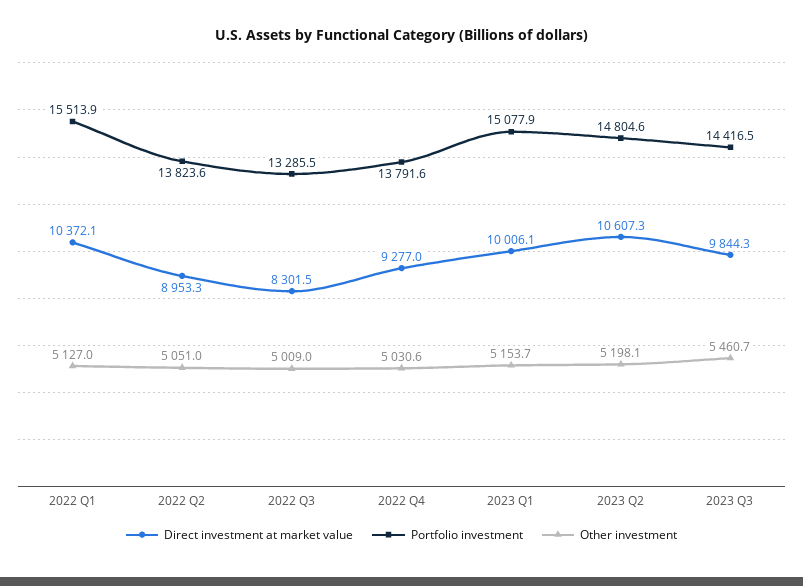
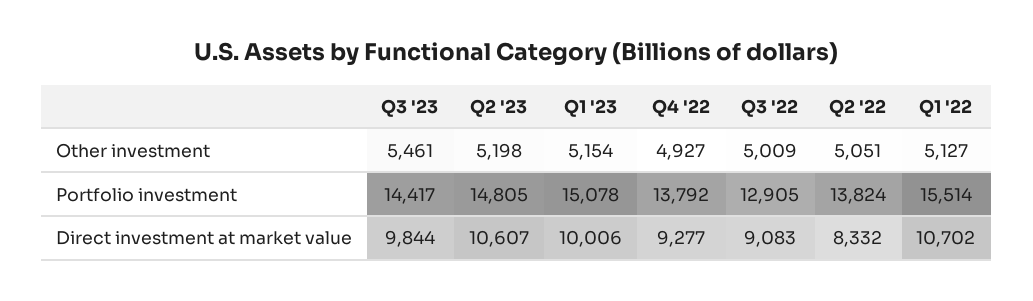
  {
    "Direct investment at market value": {
-     "2022 Q1": 10372.1,
+     "2022 Q1": 10702,
-     "2022 Q2": 8953.3,
+     "2022 Q2": 8332,
-     "2022 Q3": 8301.5,
+     "2022 Q3": 9083,
      "2022 Q4": 9277,
      "2023 Q1": 10006.1,
      "2023 Q2": 10607.3,
      "2023 Q3": 9844.3
    },
    "Portfolio investment": {
      "2022 Q1": 15513.9,
      "2022 Q2": 13823.6,
-     "2022 Q3": 13285.5,
+     "2022 Q3": 12905,
      "2022 Q4": 13791.6,
      "2023 Q1": 15077.9,
      "2023 Q2": 14804.6,
      "2023 Q3": 14416.5
    },
    "Other investment": {
      "2022 Q1": 5127,
      "2022 Q2": 5051,
      "2022 Q3": 5009,
-     "2022 Q4": 5030.6,
+     "2022 Q4": 4927,
      "2023 Q1": 5153.7,
      "2023 Q2": 5198.1,
      "2023 Q3": 5460.7
    }
  }

